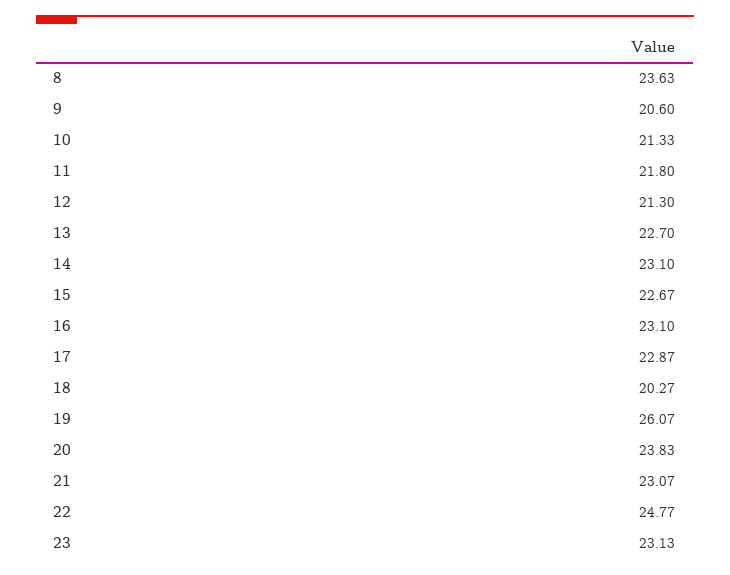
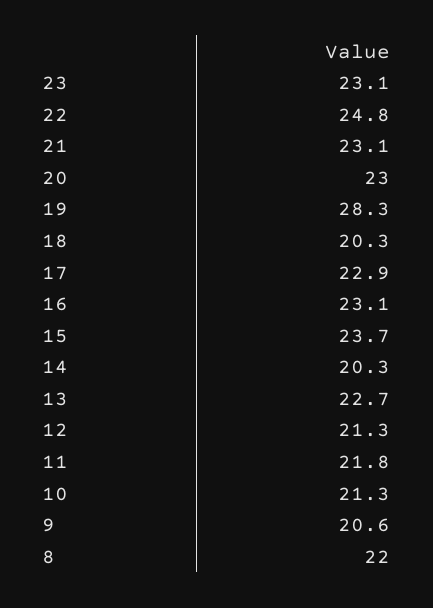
  {
-   "8": 23.63,
+   "8": 22,
    "9": 20.6,
    "10": 21.33,
    "11": 21.8,
    "12": 21.3,
    "13": 22.7,
-   "14": 23.1,
+   "14": 20.3,
-   "15": 22.67,
+   "15": 23.7,
    "16": 23.1,
    "17": 22.87,
    "18": 20.27,
-   "19": 26.07,
+   "19": 28.3,
-   "20": 23.83,
+   "20": 23,
    "21": 23.07,
    "22": 24.77,
    "23": 23.13
  }

